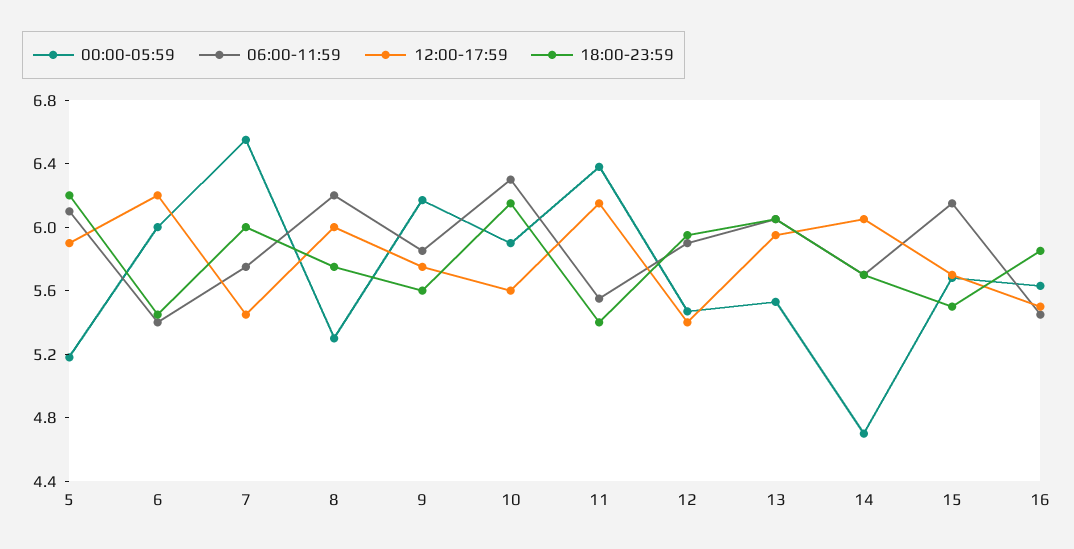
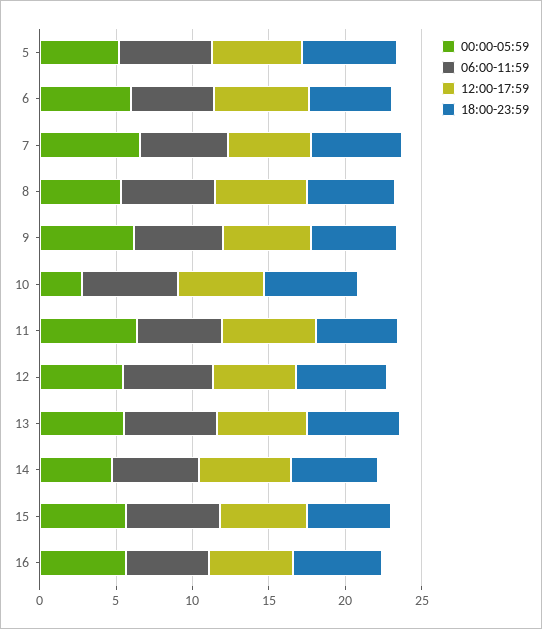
  {
    "00:00-05:59": {
      "5": 5.2,
      "6": 6,
      "7": 6.6,
      "8": 5.3,
      "9": 6.2,
-     "10": 5.9,
+     "10": 3,
      "11": 6.4,
      "12": 5.5,
      "13": 5.5,
      "14": 4.7,
      "15": 5.7,
      "16": 5.6
    },
    "06:00-11:59": {
      "5": 6.1,
      "6": 5.4,
      "7": 5.8,
      "8": 6.2,
      "9": 5.9,
      "10": 6.3,
      "11": 5.6,
      "12": 5.9,
      "13": 6.1,
      "14": 5.7,
      "15": 6.2,
      "16": 5.5
    },
    "12:00-17:59": {
      "5": 5.9,
      "6": 6.2,
      "7": 5.5,
      "8": 6,
      "9": 5.8,
      "10": 5.6,
      "11": 6.2,
      "12": 5.4,
      "13": 6,
      "14": 6.1,
      "15": 5.7,
      "16": 5.5
    },
    "18:00-23:59": {
      "5": 6.2,
      "6": 5.5,
      "7": 6,
      "8": 5.8,
      "9": 5.6,
      "10": 6.2,
      "11": 5.4,
      "12": 6,
      "13": 6.1,
      "14": 5.7,
      "15": 5.5,
      "16": 5.9
    }
  }

